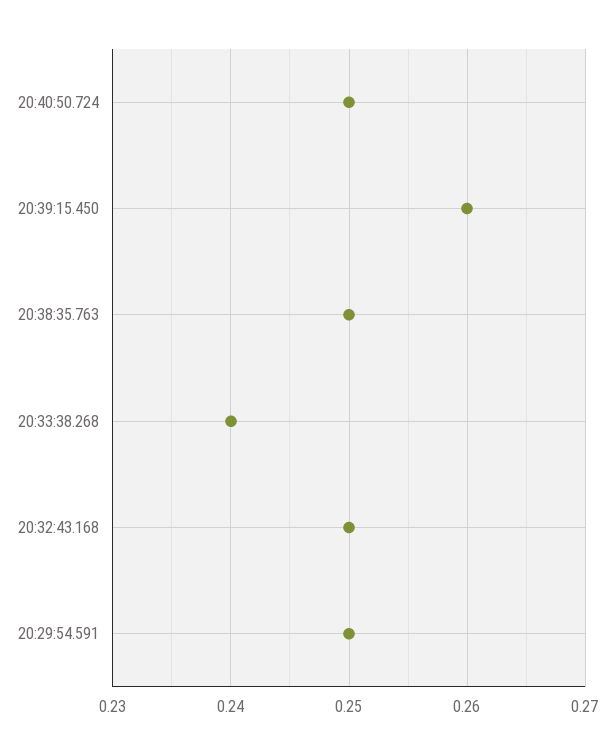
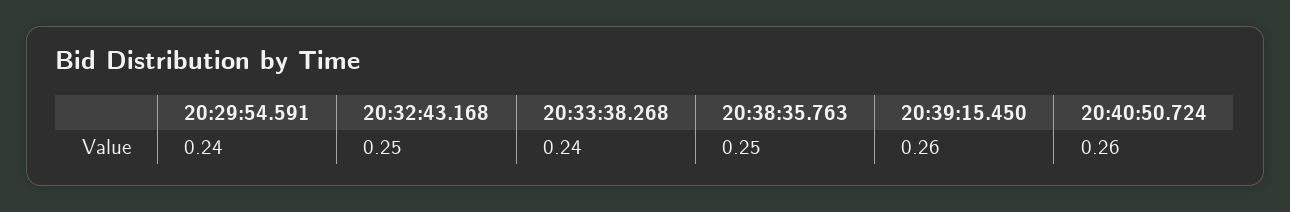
  {
-   "20:40:50.724": 0.25,
+   "20:40:50.724": 0.26,
    "20:39:15.450": 0.26,
    "20:38:35.763": 0.25,
    "20:33:38.268": 0.24,
    "20:32:43.168": 0.25,
-   "20:29:54.591": 0.25
+   "20:29:54.591": 0.24
  }

